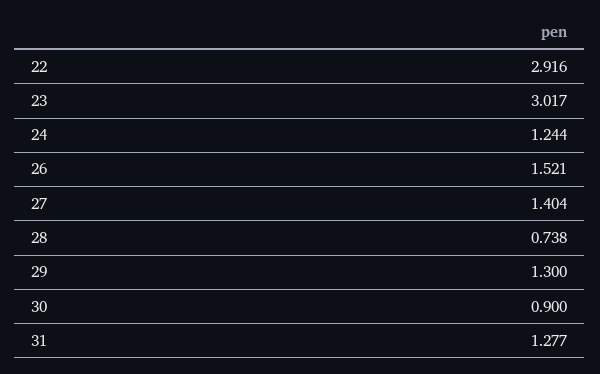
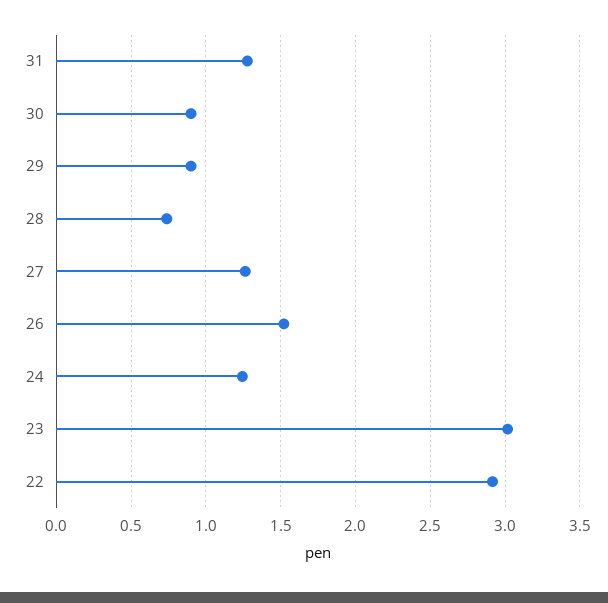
  {
    "22": 2.916,
    "23": 3.017,
    "24": 1.244,
    "26": 1.521,
-   "27": 1.404,
+   "27": 1.25,
    "28": 0.738,
-   "29": 1.3,
+   "29": 0.9,
    "30": 0.9,
    "31": 1.277
  }

